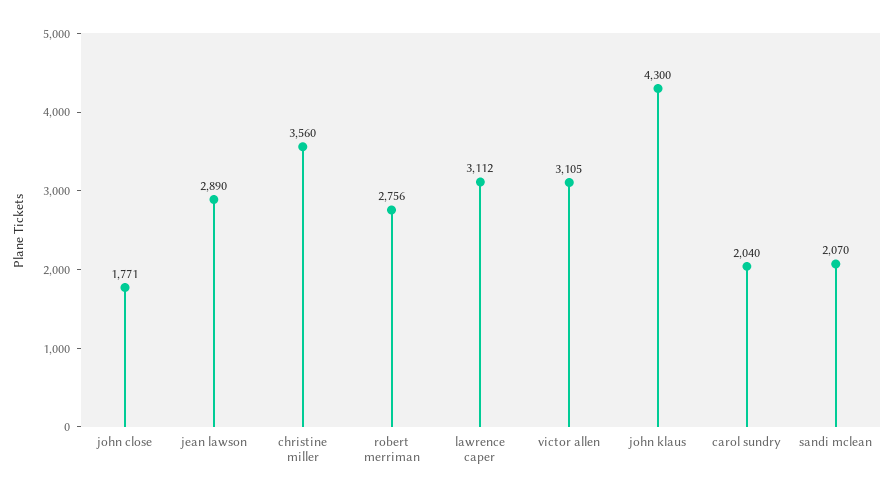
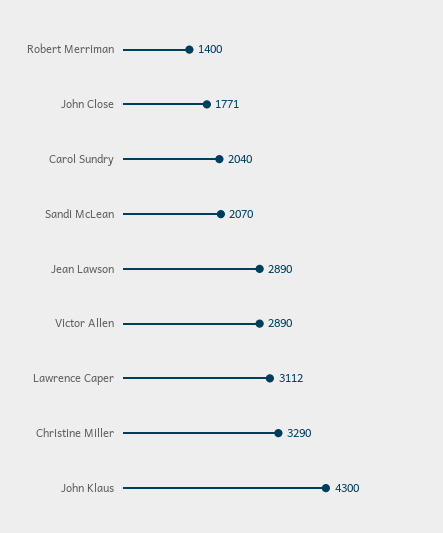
  {
    "john close": 1771,
    "jean lawson": 2890,
-   "christine miller": 3560,
+   "christine miller": 3290,
-   "robert merriman": 2756,
+   "robert merriman": 1400,
    "lawrence caper": 3112,
-   "victor allen": 3105,
+   "victor allen": 2890,
    "john klaus": 4300,
    "carol sundry": 2040,
    "sandi mclean": 2070
  }

